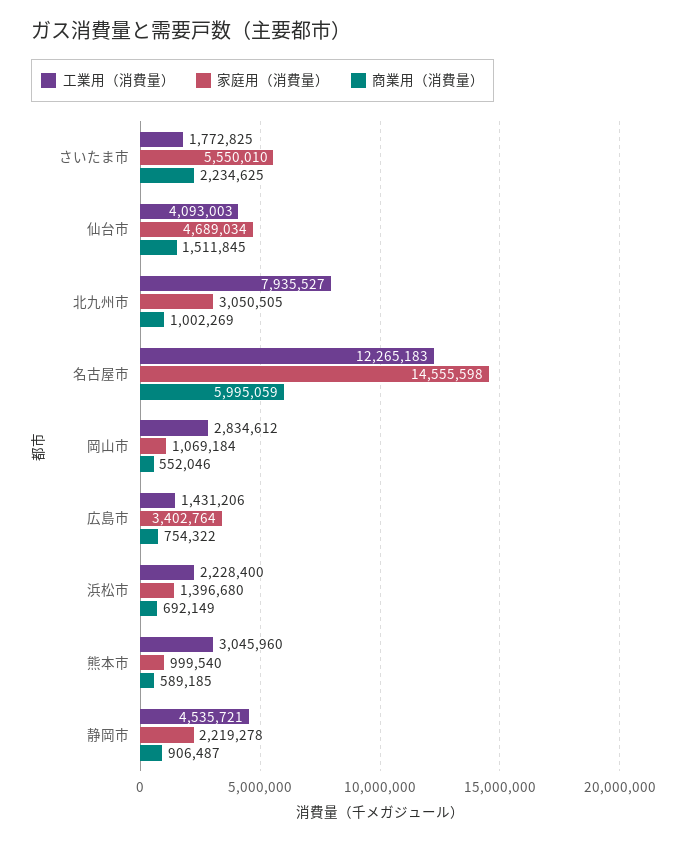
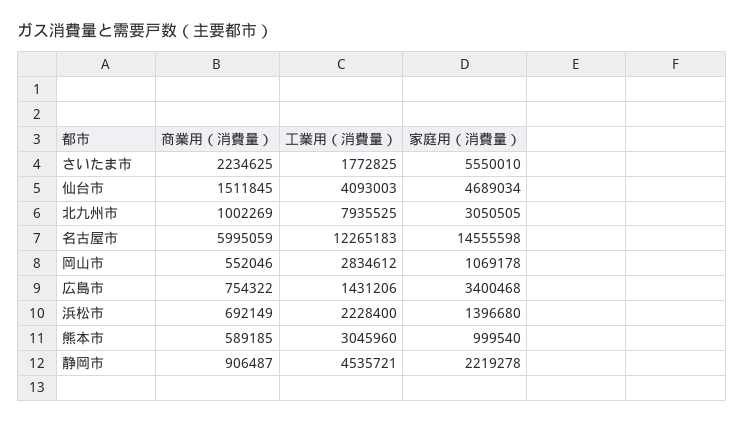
  {
    "工業用（消費量）": {
      "さいたま市": 1772825,
      "仙台市": 4093003,
-     "北九州市": 7935527,
+     "北九州市": 7935525,
      "名古屋市": 12265183,
      "岡山市": 2834612,
      "広島市": 1431206,
      "浜松市": 2228400,
      "熊本市": 3045960,
      "静岡市": 4535721
    },
    "家庭用（消費量）": {
      "さいたま市": 5550010,
      "仙台市": 4689034,
      "北九州市": 3050505,
      "名古屋市": 14555598,
-     "岡山市": 1069184,
+     "岡山市": 1069178,
-     "広島市": 3402764,
+     "広島市": 3400468,
      "浜松市": 1396680,
      "熊本市": 999540,
      "静岡市": 2219278
    },
    "商業用（消費量）": {
      "さいたま市": 2234625,
      "仙台市": 1511845,
      "北九州市": 1002269,
      "名古屋市": 5995059,
      "岡山市": 552046,
      "広島市": 754322,
      "浜松市": 692149,
      "熊本市": 589185,
      "静岡市": 906487
    }
  }

